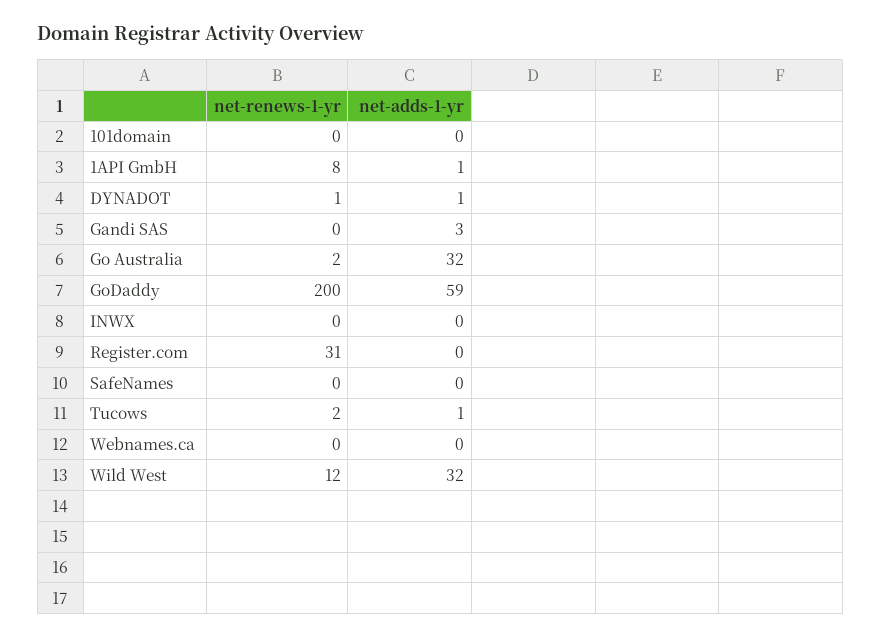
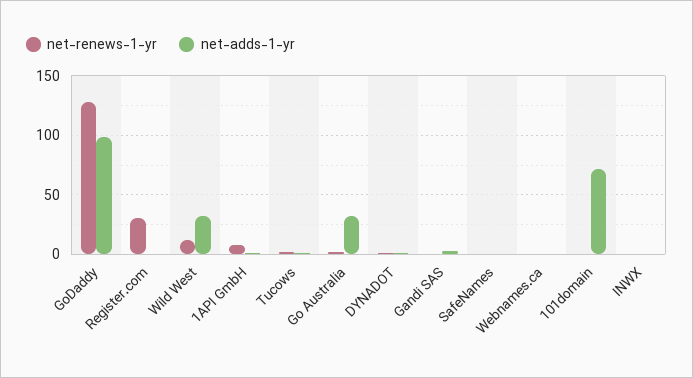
  {
    "net-renews-1-yr": {
      "101domain": 0,
      "1API GmbH": 8,
      "DYNADOT": 1,
      "Gandi SAS": 0,
      "Go Australia": 2,
-     "GoDaddy": 200,
+     "GoDaddy": 130,
      "INWX": 0,
      "Register.com": 31,
      "SafeNames": 0,
      "Tucows": 2,
      "Webnames.ca": 0,
      "Wild West": 12
    },
    "net-adds-1-yr": {
-     "101domain": 0,
+     "101domain": 70,
      "1API GmbH": 1,
      "DYNADOT": 1,
      "Gandi SAS": 3,
      "Go Australia": 32,
-     "GoDaddy": 59,
+     "GoDaddy": 100,
      "INWX": 0,
      "Register.com": 0,
      "SafeNames": 0,
      "Tucows": 1,
      "Webnames.ca": 0,
      "Wild West": 32
    }
  }

